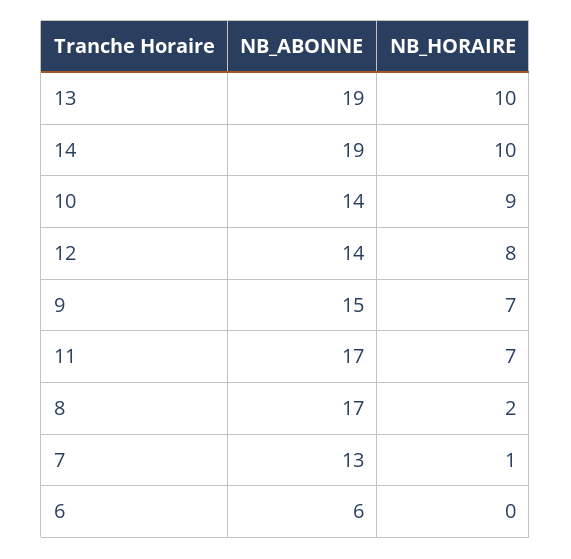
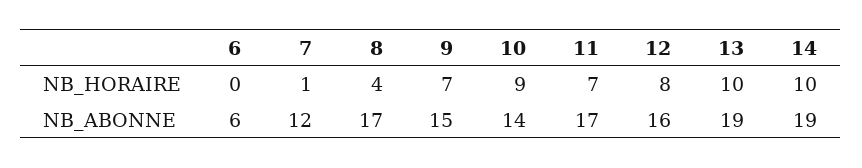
  {
    "NB_ABONNE": {
      "13": 19,
      "14": 19,
      "10": 14,
-     "12": 14,
+     "12": 16,
      "9": 15,
      "11": 17,
      "8": 17,
-     "7": 13,
+     "7": 12,
      "6": 6
    },
    "NB_HORAIRE": {
      "13": 10,
      "14": 10,
      "10": 9,
      "12": 8,
      "9": 7,
      "11": 7,
-     "8": 2,
+     "8": 4,
      "7": 1,
      "6": 0
    }
  }

